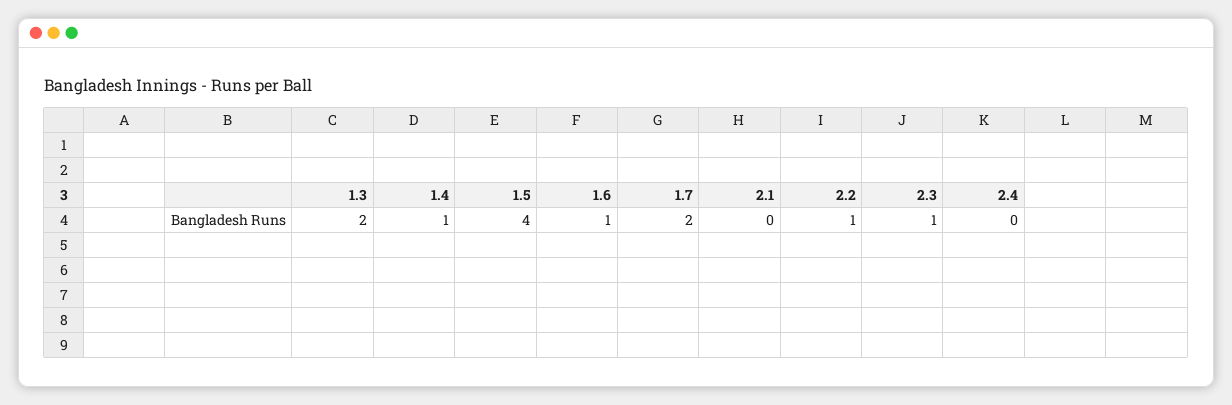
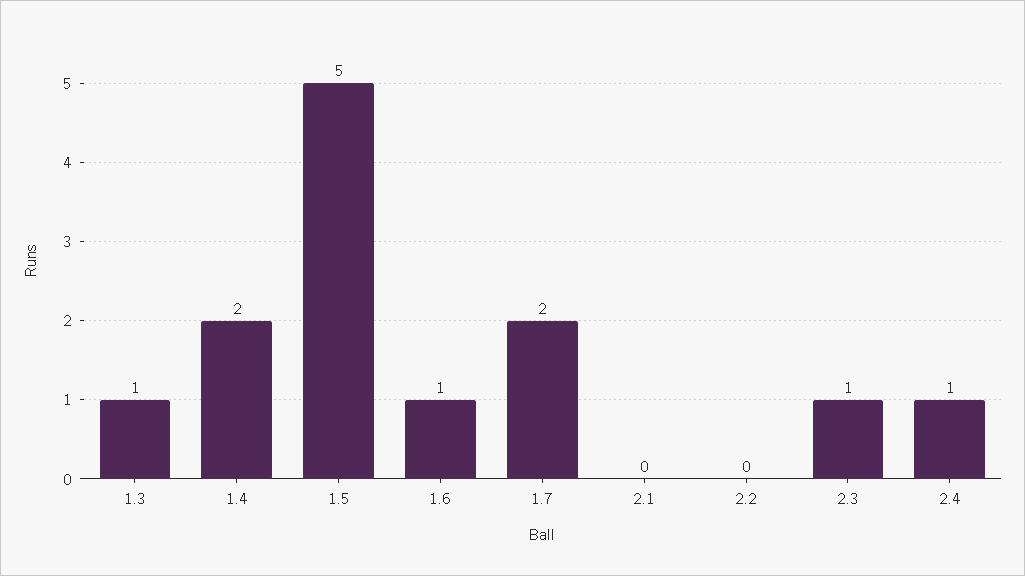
  {
-   "1.3": 2,
+   "1.3": 1,
-   "1.4": 1,
+   "1.4": 2,
-   "1.5": 4,
+   "1.5": 5,
    "1.6": 1,
    "1.7": 2,
    "2.1": 0,
-   "2.2": 1,
+   "2.2": 0,
    "2.3": 1,
-   "2.4": 0
+   "2.4": 1
  }

